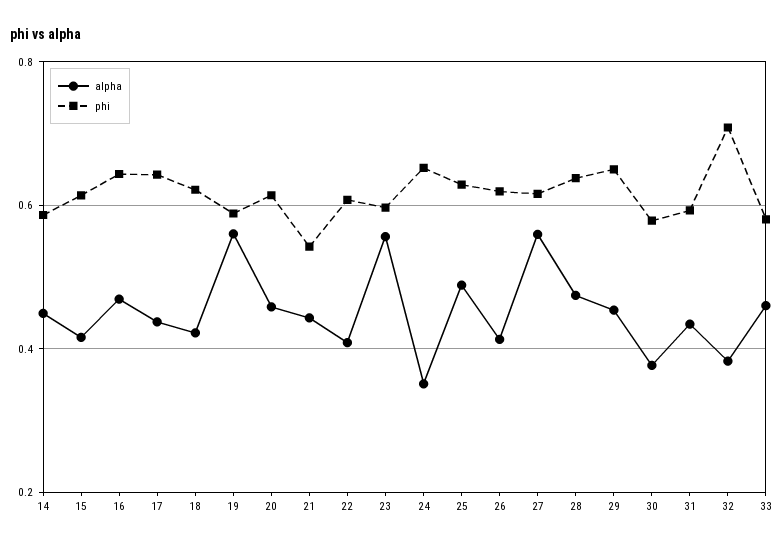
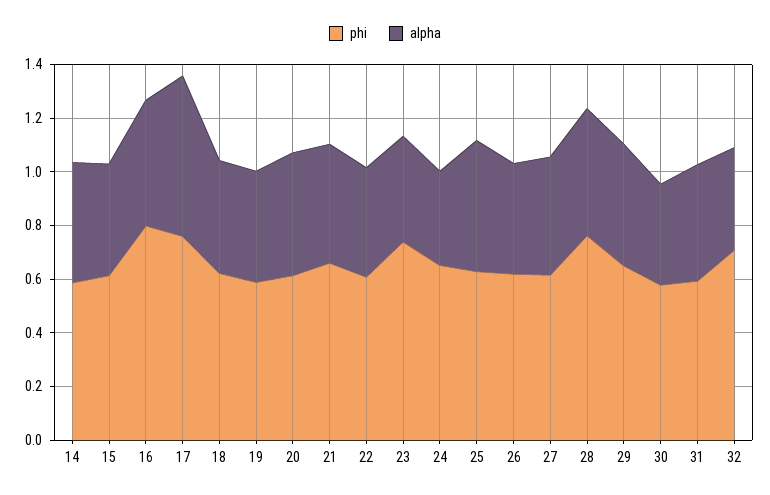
  {
    "alpha": {
      "14": 0.44,
      "15": 0.42,
      "16": 0.46,
-     "17": 0.44,
+     "17": 0.6,
      "18": 0.42,
-     "19": 0.56,
+     "19": 0.4,
      "20": 0.46,
      "21": 0.44,
      "22": 0.4,
-     "23": 0.56,
+     "23": 0.4,
      "24": 0.36,
      "25": 0.48,
      "26": 0.42,
-     "27": 0.56,
+     "27": 0.45,
      "28": 0.48,
      "29": 0.46,
      "30": 0.38,
      "31": 0.44,
-     "32": 0.38,
+     "32": 0.38
-     "33": 0.46
    },
    "phi": {
      "14": 0.58,
      "15": 0.62,
-     "16": 0.64,
+     "16": 0.8,
-     "17": 0.64,
+     "17": 0.75,
      "18": 0.62,
      "19": 0.58,
      "20": 0.62,
-     "21": 0.54,
+     "21": 0.65,
      "22": 0.6,
-     "23": 0.6,
+     "23": 0.75,
      "24": 0.66,
      "25": 0.62,
      "26": 0.62,
      "27": 0.62,
-     "28": 0.64,
+     "28": 0.75,
      "29": 0.64,
      "30": 0.58,
      "31": 0.6,
-     "32": 0.7,
+     "32": 0.7
-     "33": 0.58
    }
  }

